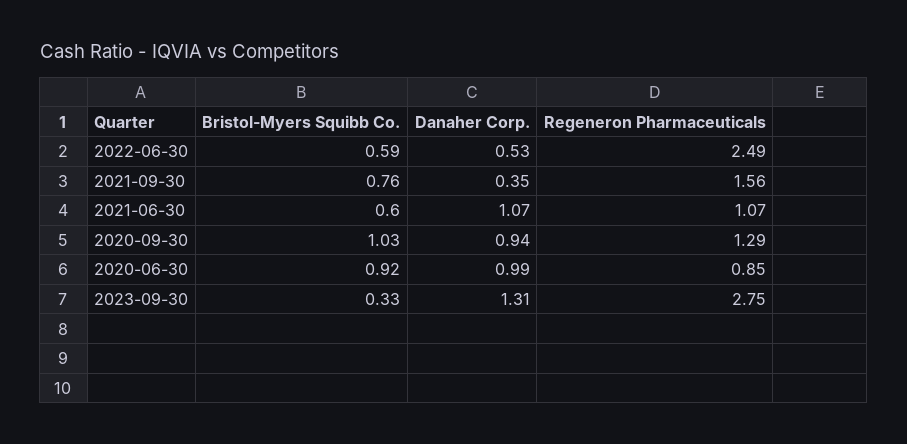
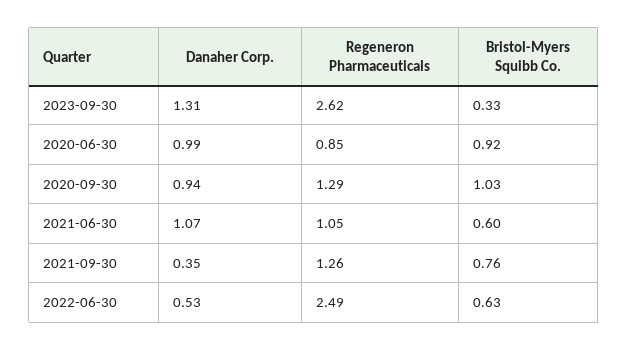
  {
    "Bristol-Myers Squibb Co.": {
-     "2022-06-30": 0.59,
+     "2022-06-30": 0.63,
      "2021-09-30": 0.76,
      "2021-06-30": 0.6,
      "2020-09-30": 1.03,
      "2020-06-30": 0.92,
      "2023-09-30": 0.33
    },
    "Danaher Corp.": {
      "2022-06-30": 0.53,
      "2021-09-30": 0.35,
      "2021-06-30": 1.07,
      "2020-09-30": 0.94,
      "2020-06-30": 0.99,
      "2023-09-30": 1.31
    },
    "Regeneron Pharmaceuticals": {
      "2022-06-30": 2.49,
-     "2021-09-30": 1.56,
+     "2021-09-30": 1.26,
-     "2021-06-30": 1.07,
+     "2021-06-30": 1.05,
      "2020-09-30": 1.29,
      "2020-06-30": 0.85,
-     "2023-09-30": 2.75
+     "2023-09-30": 2.62
    }
  }

